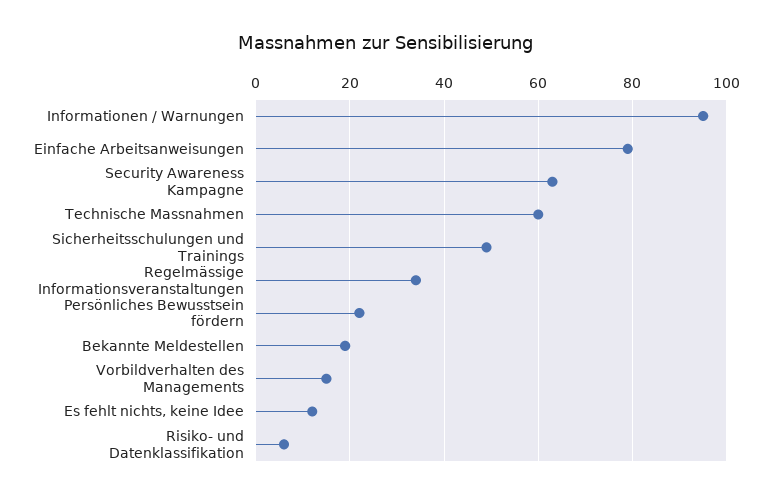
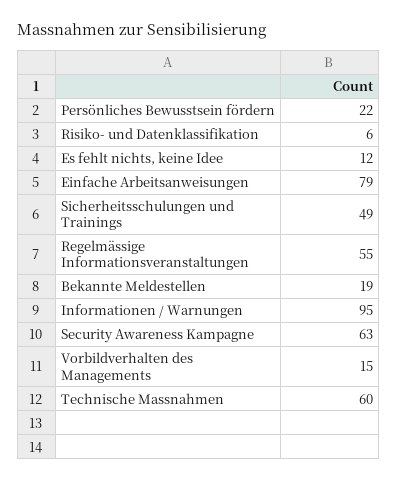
  {
    "Informationen / Warnungen": 95,
    "Einfache Arbeitsanweisungen": 79,
    "Security Awareness Kampagne": 63,
    "Technische Massnahmen": 60,
    "Sicherheitsschulungen und Trainings": 49,
-   "Regelmässige Informationsveranstaltungen": 35,
+   "Regelmässige Informationsveranstaltungen": 55,
    "Persönliches Bewusstsein fördern": 22,
    "Bekannte Meldestellen": 19,
    "Vorbildverhalten des Managements": 15,
    "Es fehlt nichts, keine Idee": 12,
    "Risiko- und Datenklassifikation": 6
  }

